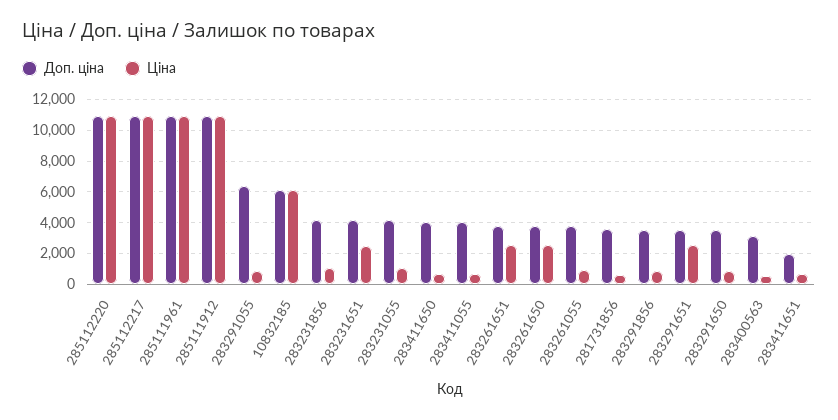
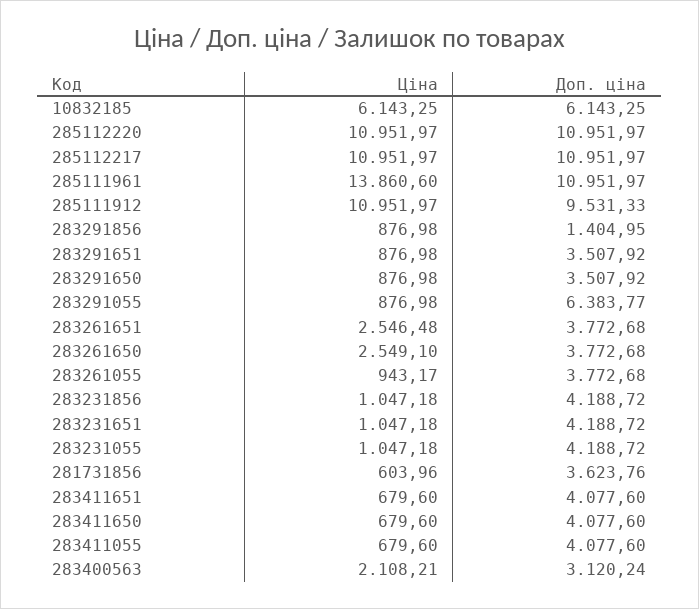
  {
    "Доп. ціна": {
      "285112220": 10951.97,
      "285112217": 10951.97,
      "285111961": 10951.97,
-     "285111912": 11000,
+     "285111912": 9531.33,
      "283291055": 6383.77,
      "10832185": 6143.25,
      "283231856": 4188.72,
      "283231651": 4188.72,
      "283231055": 4188.72,
      "283411650": 4077.6,
      "283411055": 4077.6,
      "283261651": 3772.68,
      "283261650": 3772.68,
      "283261055": 3772.68,
      "281731856": 3623.76,
-     "283291856": 3500,
+     "283291856": 1404.95,
      "283291651": 3507.92,
      "283291650": 3507.92,
      "283400563": 3120.24,
-     "283411651": 2000
+     "283411651": 4077.6
    },
    "Ціна": {
      "285112220": 10951.97,
      "285112217": 10951.97,
-     "285111961": 11000,
+     "285111961": 13860.6,
      "285111912": 10951.97,
      "283291055": 876.98,
      "10832185": 6143.25,
      "283231856": 1047.18,
-     "283231651": 2500,
+     "283231651": 1047.18,
      "283231055": 1047.18,
      "283411650": 679.6,
      "283411055": 679.6,
      "283261651": 2546.48,
      "283261650": 2549.1,
      "283261055": 943.17,
      "281731856": 603.96,
      "283291856": 876.98,
-     "283291651": 2500,
+     "283291651": 876.98,
      "283291650": 876.98,
-     "283400563": 500,
+     "283400563": 2108.21,
      "283411651": 679.6
    }
  }

